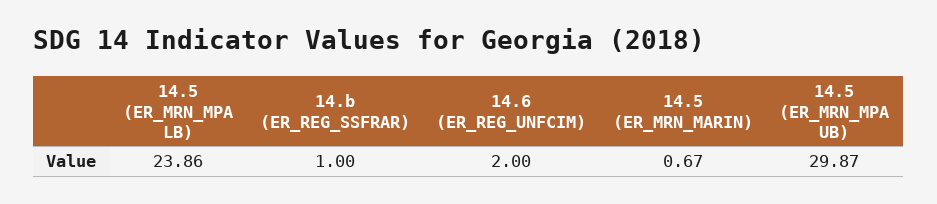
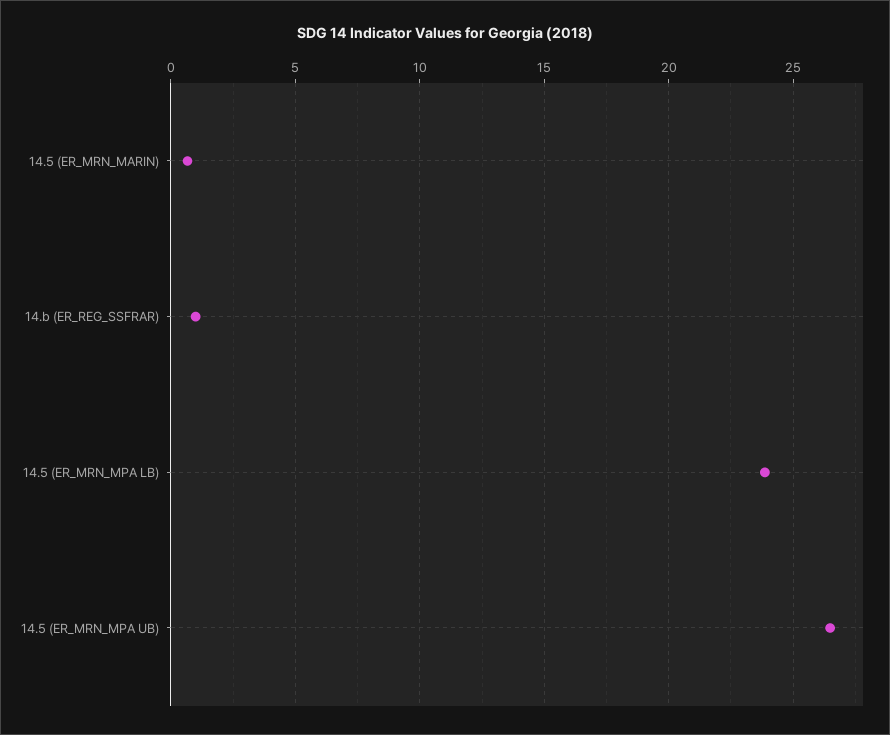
  {
    "14.5 (ER_MRN_MPA LB)": 23.86,
    "14.b (ER_REG_SSFRAR)": 1,
-   "14.6 (ER_REG_UNFCIM)": 2,
    "14.5 (ER_MRN_MARIN)": 0.67,
-   "14.5 (ER_MRN_MPA UB)": 29.87
+   "14.5 (ER_MRN_MPA UB)": 26.5
  }

